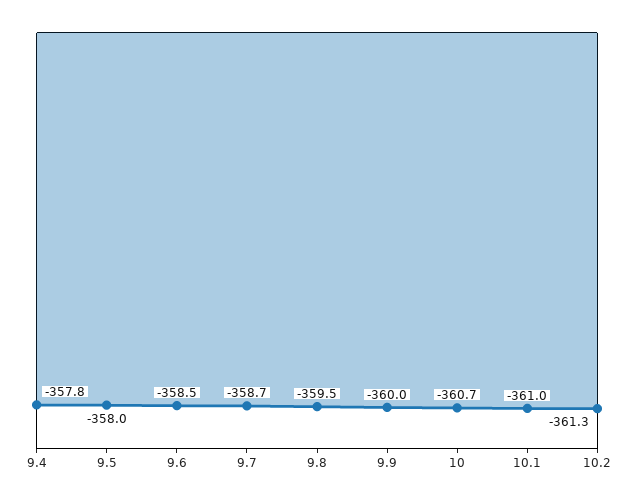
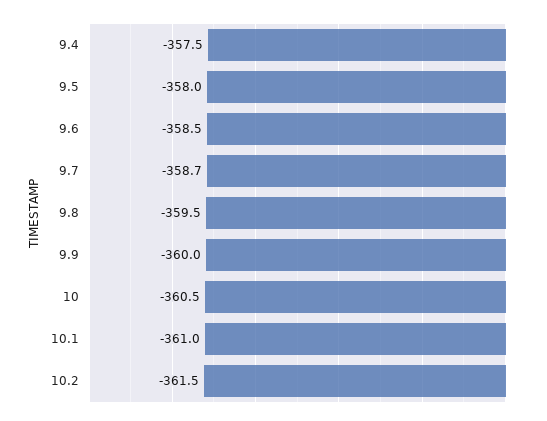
  {
-   "9.4": -357.8,
+   "9.4": -357.5,
    "9.5": -358,
    "9.6": -358.5,
    "9.7": -358.7,
    "9.8": -359.5,
    "9.9": -360,
-   "10": -360.7,
+   "10": -360.5,
    "10.1": -361,
-   "10.2": -361.3
+   "10.2": -361.5
  }

